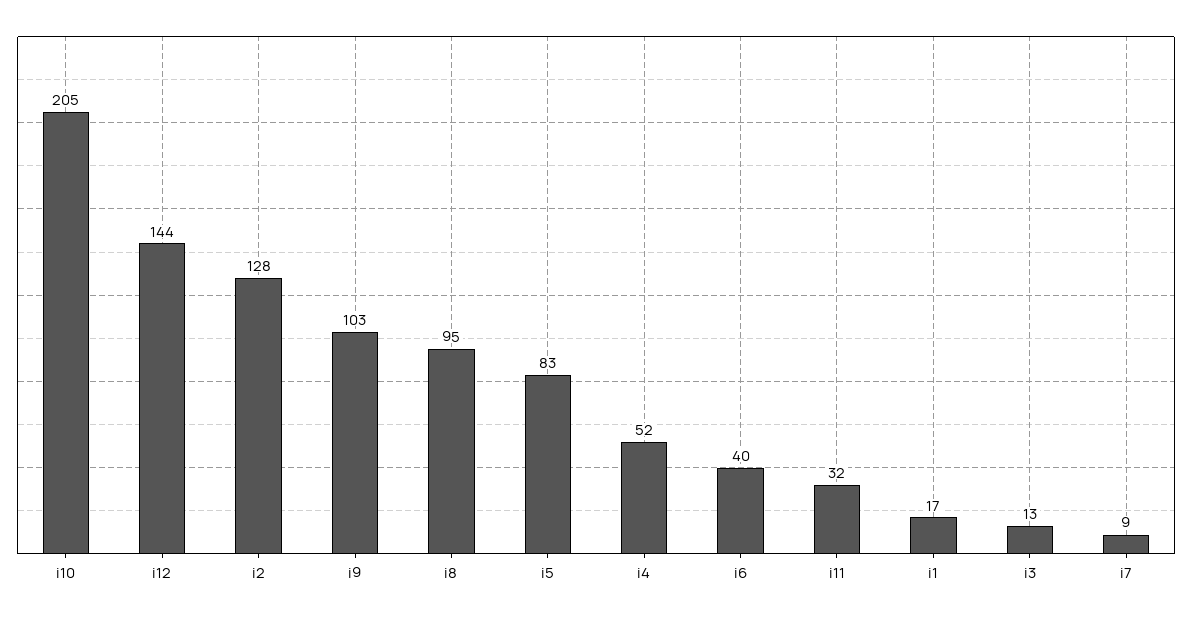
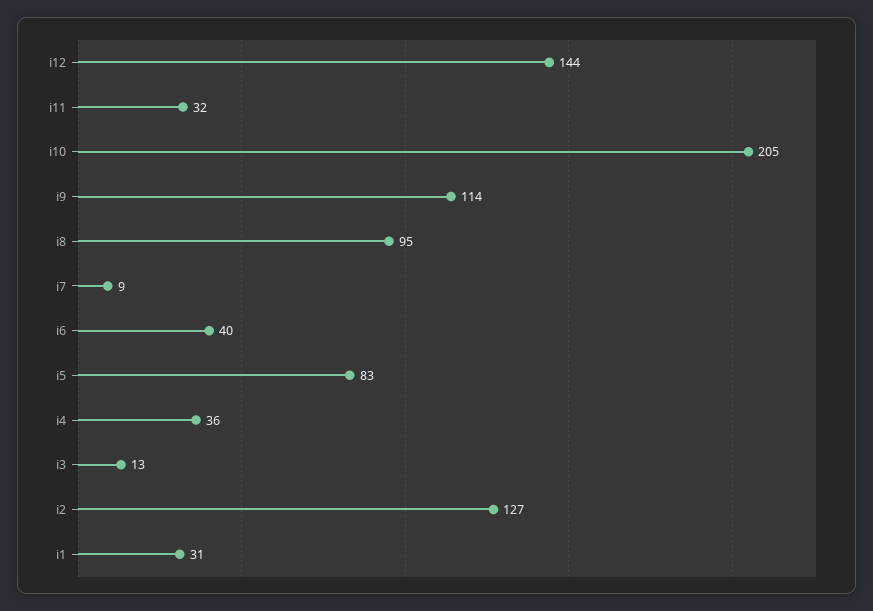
  {
    "i10": 205,
    "i12": 144,
-   "i2": 128,
+   "i2": 127,
-   "i9": 103,
+   "i9": 114,
    "i8": 95,
    "i5": 83,
-   "i4": 52,
+   "i4": 36,
    "i6": 40,
    "i11": 32,
-   "i1": 17,
+   "i1": 31,
    "i3": 13,
    "i7": 9
  }

